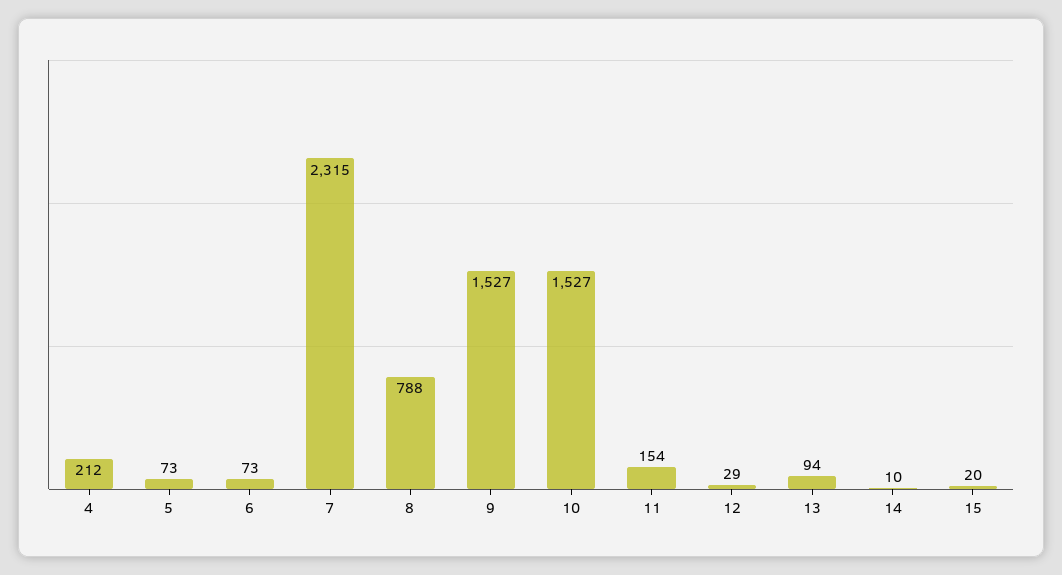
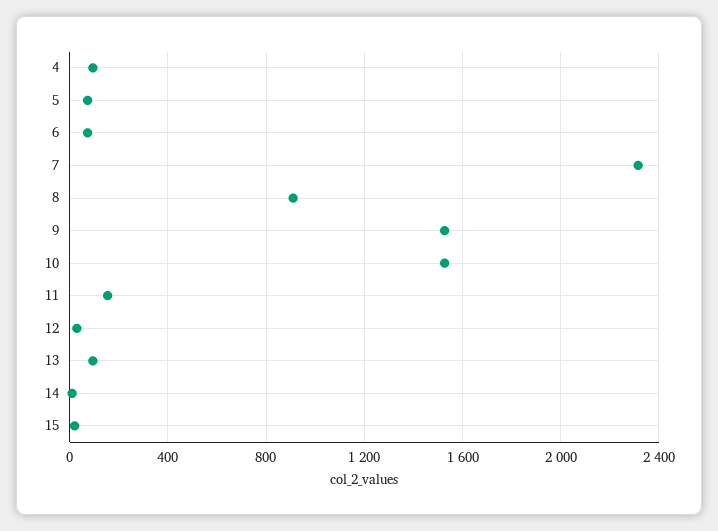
  {
-   "4": 212,
+   "4": 100,
    "5": 73,
    "6": 73,
    "7": 2315,
-   "8": 788,
+   "8": 900,
    "9": 1527,
    "10": 1527,
    "11": 154,
    "12": 29,
    "13": 94,
    "14": 10,
    "15": 20
  }

